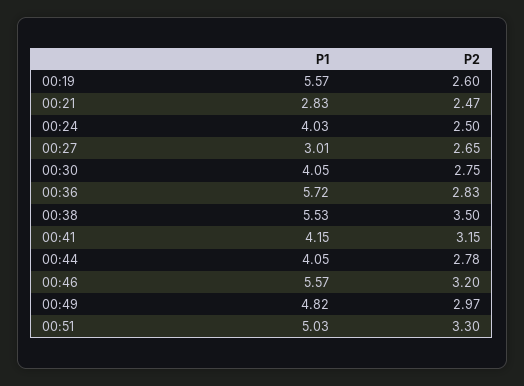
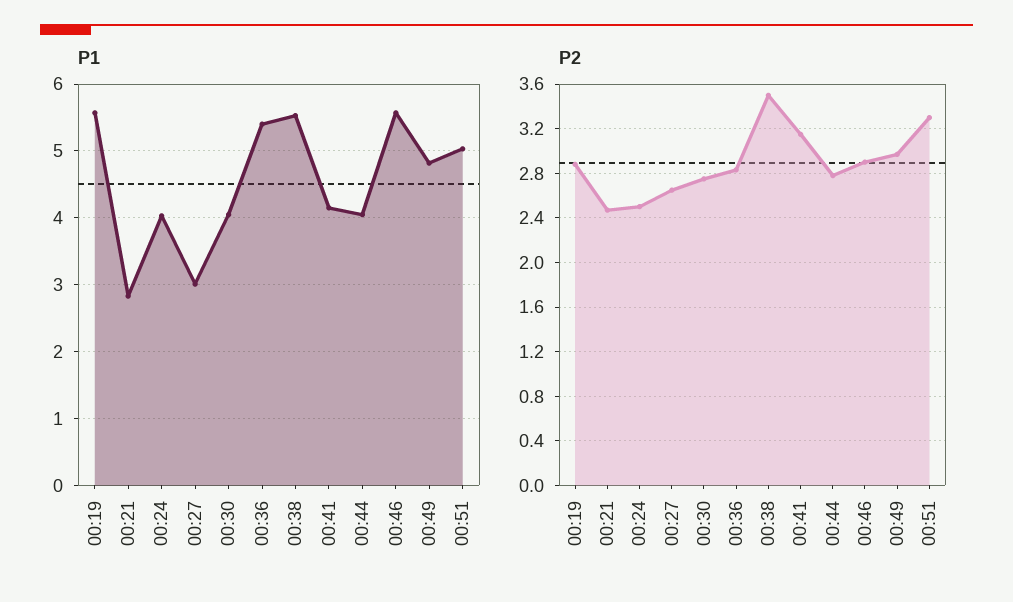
  {
    "P1": {
      "00:19": 5.57,
      "00:21": 2.83,
      "00:24": 4.03,
      "00:27": 3.01,
      "00:30": 4.05,
-     "00:36": 5.72,
+     "00:36": 5.4,
      "00:38": 5.53,
      "00:41": 4.15,
      "00:44": 4.05,
      "00:46": 5.57,
      "00:49": 4.82,
      "00:51": 5.03
    },
    "P2": {
-     "00:19": 2.6,
+     "00:19": 2.9,
      "00:21": 2.47,
      "00:24": 2.5,
      "00:27": 2.65,
      "00:30": 2.75,
      "00:36": 2.83,
      "00:38": 3.5,
      "00:41": 3.15,
      "00:44": 2.78,
-     "00:46": 3.2,
+     "00:46": 2.9,
      "00:49": 2.97,
      "00:51": 3.3
    }
  }

